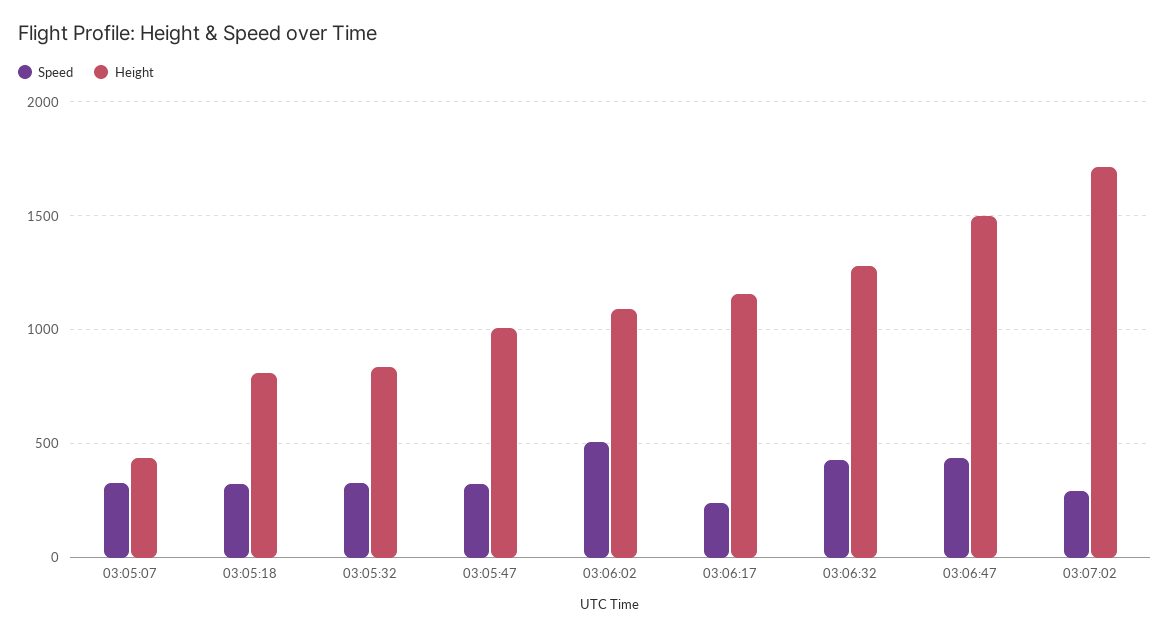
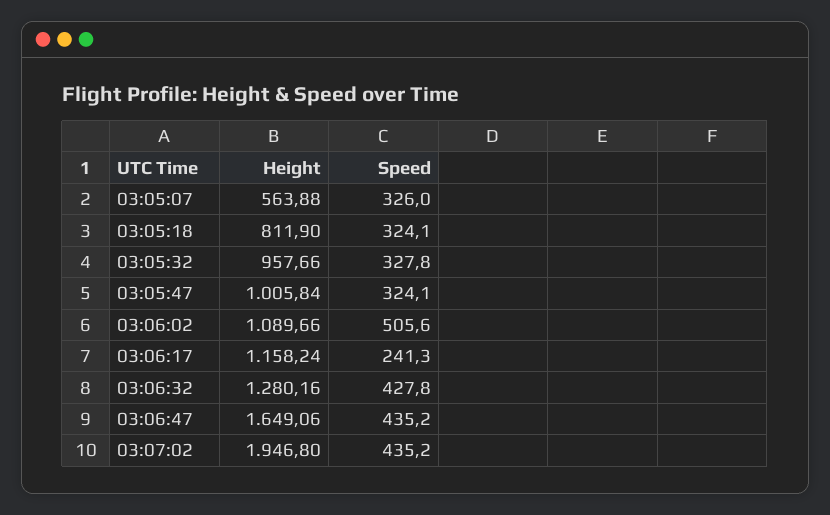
  {
    "Speed": {
      "03:05:07": 326,
      "03:05:18": 324.1,
      "03:05:32": 327.8,
      "03:05:47": 324.1,
      "03:06:02": 505.6,
      "03:06:17": 241.3,
      "03:06:32": 427.8,
      "03:06:47": 435.2,
-     "03:07:02": 300
+     "03:07:02": 435.2
    },
    "Height": {
-     "03:05:07": 450,
+     "03:05:07": 563.88,
      "03:05:18": 811.9,
-     "03:05:32": 850,
+     "03:05:32": 957.66,
      "03:05:47": 1005.84,
      "03:06:02": 1089.66,
      "03:06:17": 1158.24,
      "03:06:32": 1280.16,
-     "03:06:47": 1500,
+     "03:06:47": 1649.06,
-     "03:07:02": 1700
+     "03:07:02": 1946.8
    }
  }

